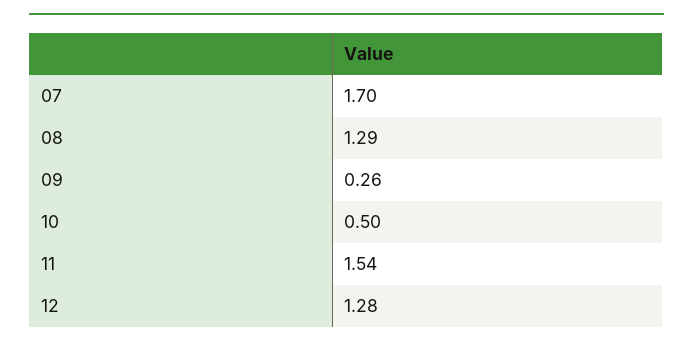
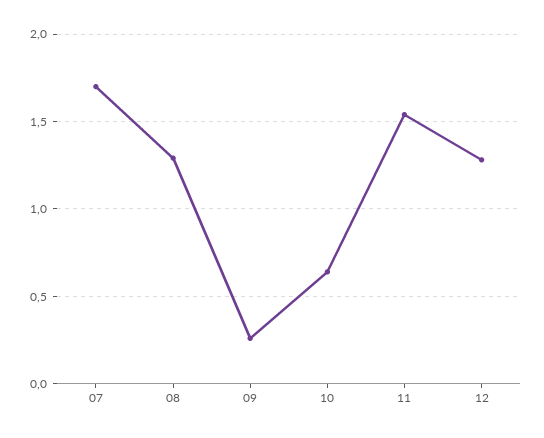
  {
    "07": 1.7,
    "08": 1.29,
    "09": 0.26,
-   "10": 0.5,
+   "10": 0.65,
    "11": 1.54,
    "12": 1.28
  }

